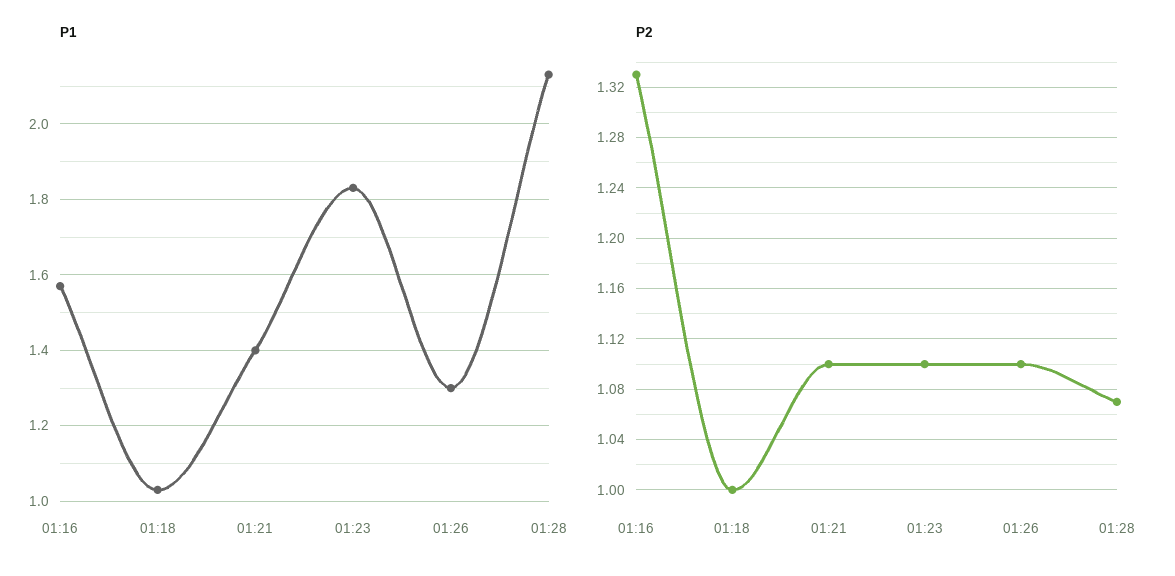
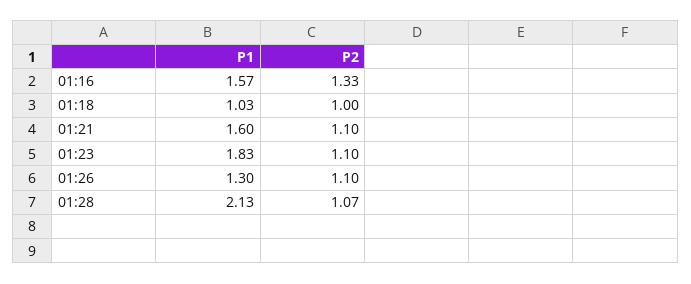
  {
    "P1": {
      "01:16": 1.57,
      "01:18": 1.03,
-     "01:21": 1.4,
+     "01:21": 1.6,
      "01:23": 1.83,
      "01:26": 1.3,
      "01:28": 2.13
    },
    "P2": {
      "01:16": 1.33,
      "01:18": 1,
      "01:21": 1.1,
      "01:23": 1.1,
      "01:26": 1.1,
      "01:28": 1.07
    }
  }

